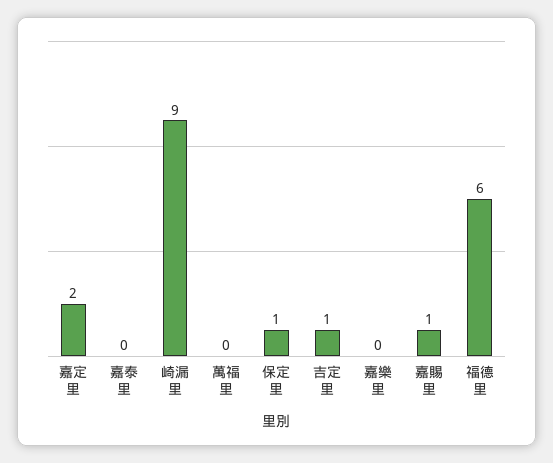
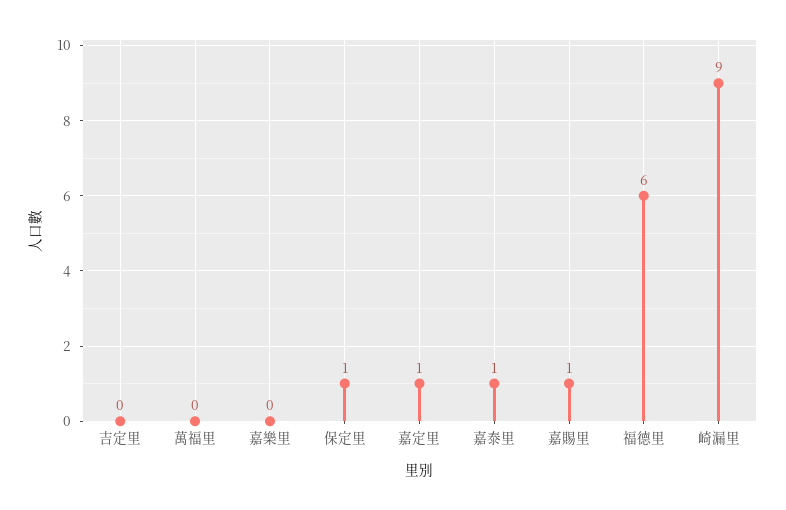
  {
-   "嘉定里": 2,
+   "嘉定里": 1,
-   "嘉泰里": 0,
+   "嘉泰里": 1,
    "崎漏里": 9,
    "萬福里": 0,
    "保定里": 1,
-   "吉定里": 1,
+   "吉定里": 0,
    "嘉樂里": 0,
    "嘉賜里": 1,
    "福德里": 6
  }

